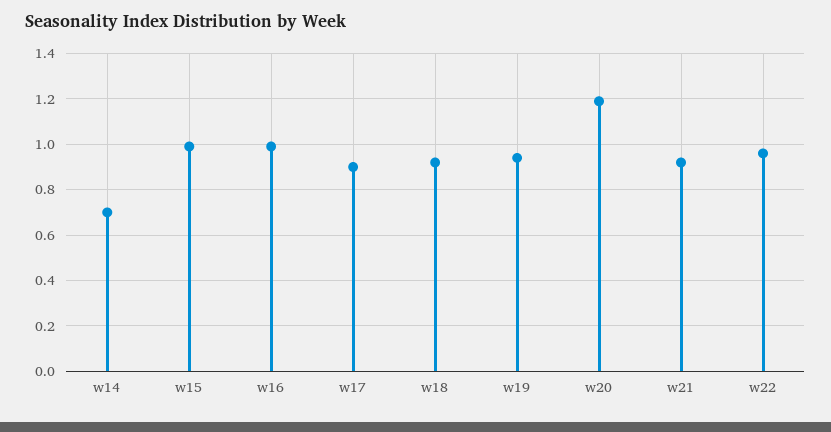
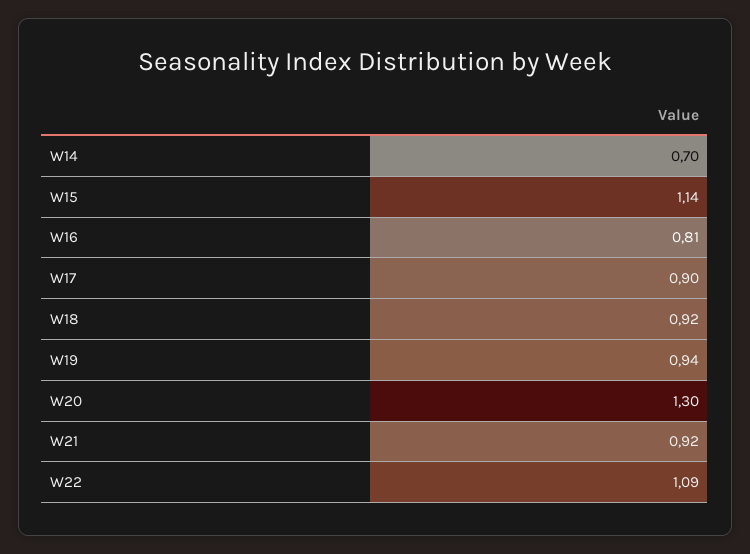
  {
    "w14": 0.7,
-   "w15": 1,
+   "w15": 1.14,
-   "w16": 1,
+   "w16": 0.81,
    "w17": 0.9,
    "w18": 0.92,
    "w19": 0.94,
-   "w20": 1.2,
+   "w20": 1.3,
    "w21": 0.92,
-   "w22": 0.95
+   "w22": 1.09
  }

